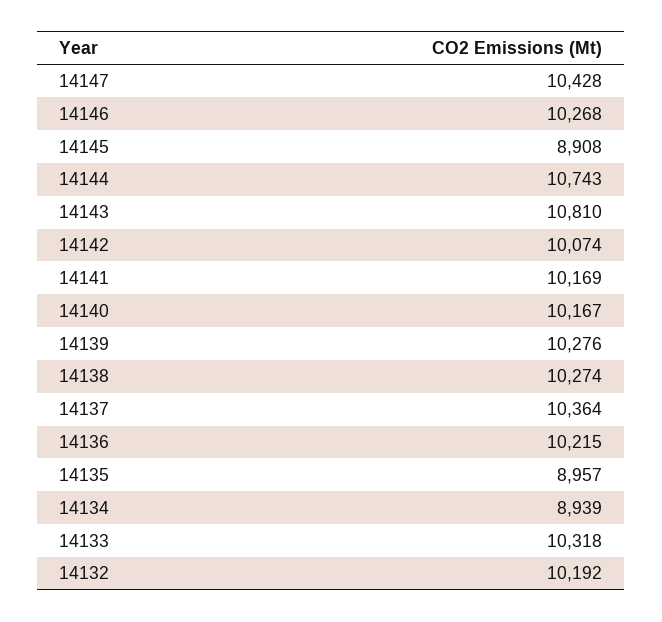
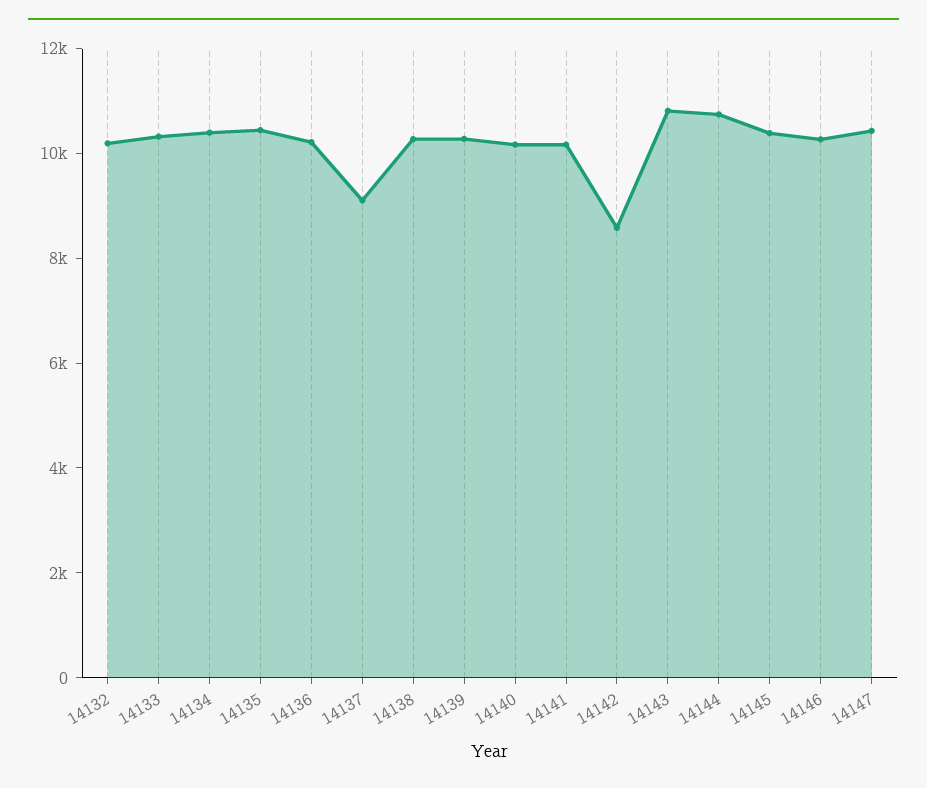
  {
    "14147": 10428,
    "14146": 10268,
-   "14145": 8908,
+   "14145": 10500,
    "14144": 10743,
    "14143": 10810,
-   "14142": 10074,
+   "14142": 8500,
    "14141": 10169,
    "14140": 10167,
    "14139": 10276,
    "14138": 10274,
-   "14137": 10364,
+   "14137": 9000,
    "14136": 10215,
-   "14135": 8957,
+   "14135": 10500,
-   "14134": 8939,
+   "14134": 10500,
    "14133": 10318,
    "14132": 10192
  }

